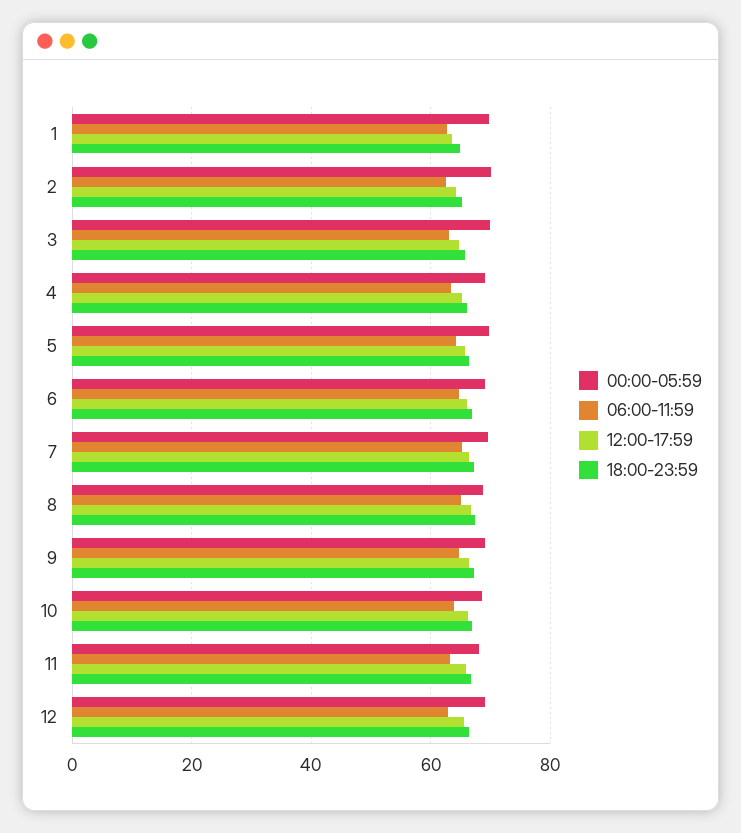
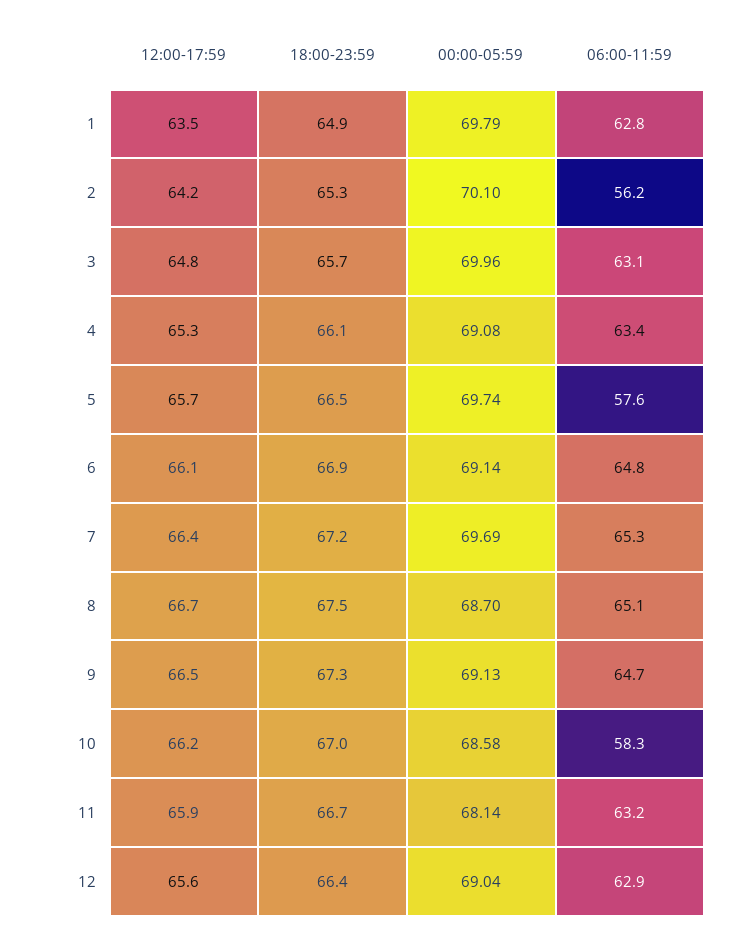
  {
    "00:00-05:59": {
      "1": 69.79,
      "2": 70.1,
      "3": 69.96,
      "4": 69.08,
      "5": 69.74,
      "6": 69.14,
      "7": 69.69,
      "8": 68.7,
      "9": 69.13,
      "10": 68.58,
      "11": 68.14,
      "12": 69.04
    },
    "06:00-11:59": {
      "1": 62.8,
-     "2": 62,
+     "2": 56.2,
      "3": 63.1,
      "4": 63.4,
-     "5": 64,
+     "5": 57.6,
      "6": 64.8,
      "7": 65.3,
      "8": 65.1,
      "9": 64.7,
-     "10": 64,
+     "10": 58.3,
      "11": 63.2,
      "12": 62.9
    },
    "12:00-17:59": {
      "1": 63.5,
      "2": 64.2,
      "3": 64.8,
      "4": 65.3,
      "5": 65.7,
      "6": 66.1,
      "7": 66.4,
      "8": 66.7,
      "9": 66.5,
      "10": 66.2,
      "11": 65.9,
      "12": 65.6
    },
    "18:00-23:59": {
      "1": 64.9,
      "2": 65.3,
      "3": 65.7,
      "4": 66.1,
      "5": 66.5,
      "6": 66.9,
      "7": 67.2,
      "8": 67.5,
      "9": 67.3,
      "10": 67,
      "11": 66.7,
      "12": 66.4
    }
  }

